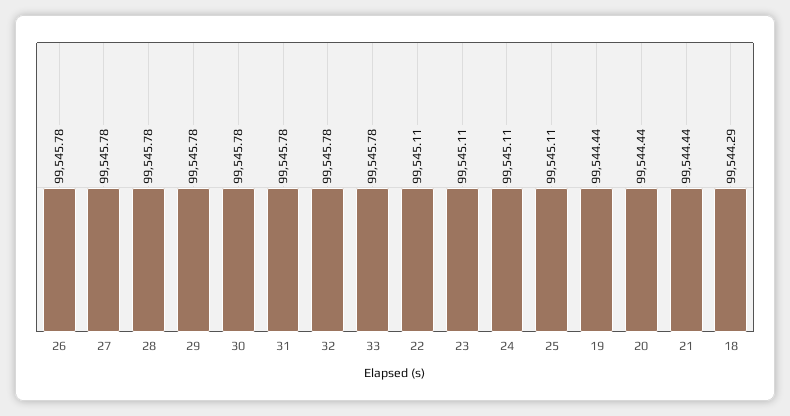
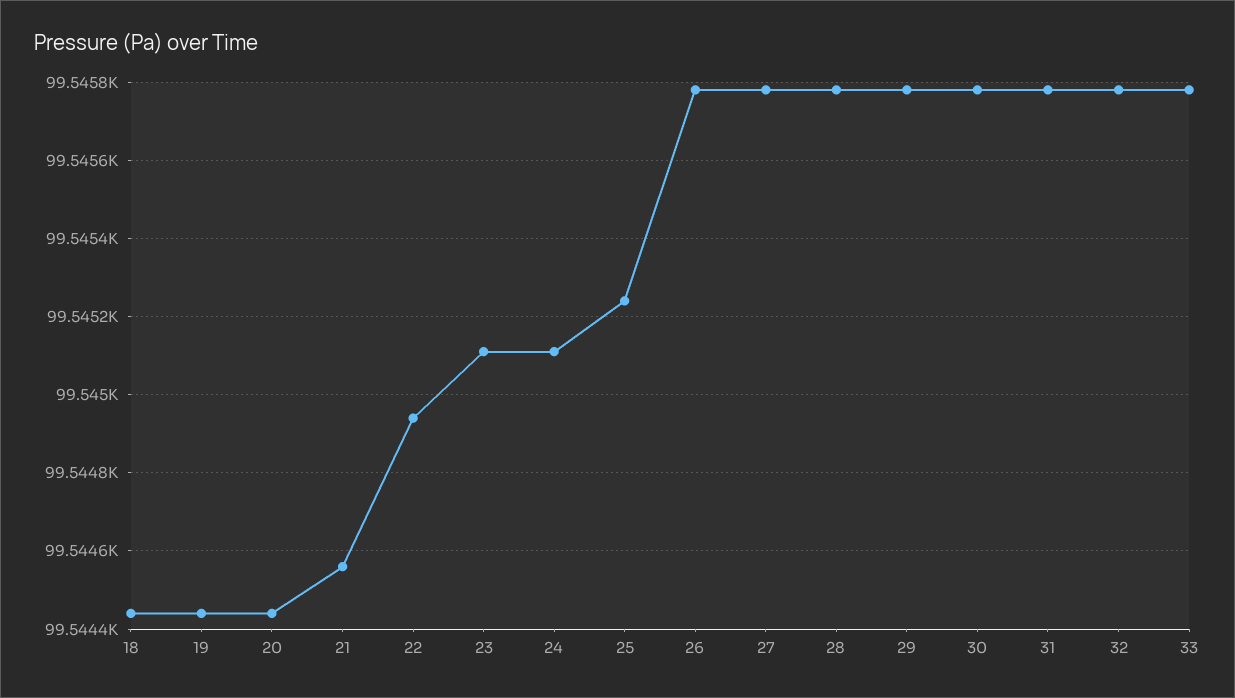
  {
    "26": 99545.78,
    "27": 99545.78,
    "28": 99545.78,
    "29": 99545.78,
    "30": 99545.78,
    "31": 99545.78,
    "32": 99545.78,
    "33": 99545.78,
-   "22": 99545.11,
+   "22": 99544.95,
    "23": 99545.11,
    "24": 99545.11,
-   "25": 99545.11,
+   "25": 99545.25,
    "19": 99544.44,
    "20": 99544.44,
-   "21": 99544.44,
+   "21": 99544.55,
-   "18": 99544.29
+   "18": 99544.45
  }

